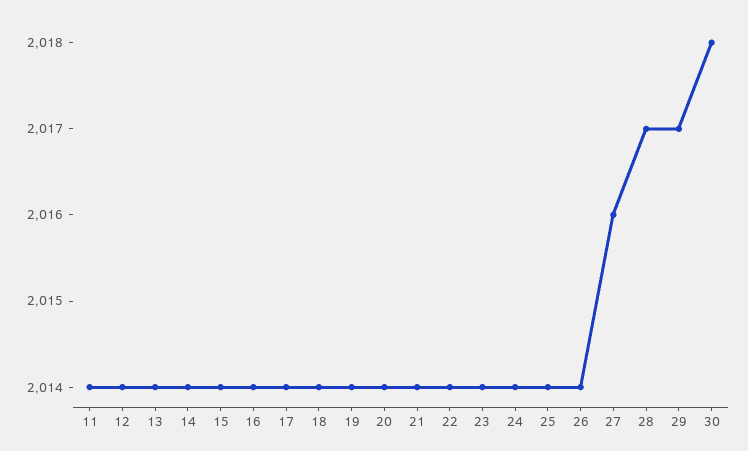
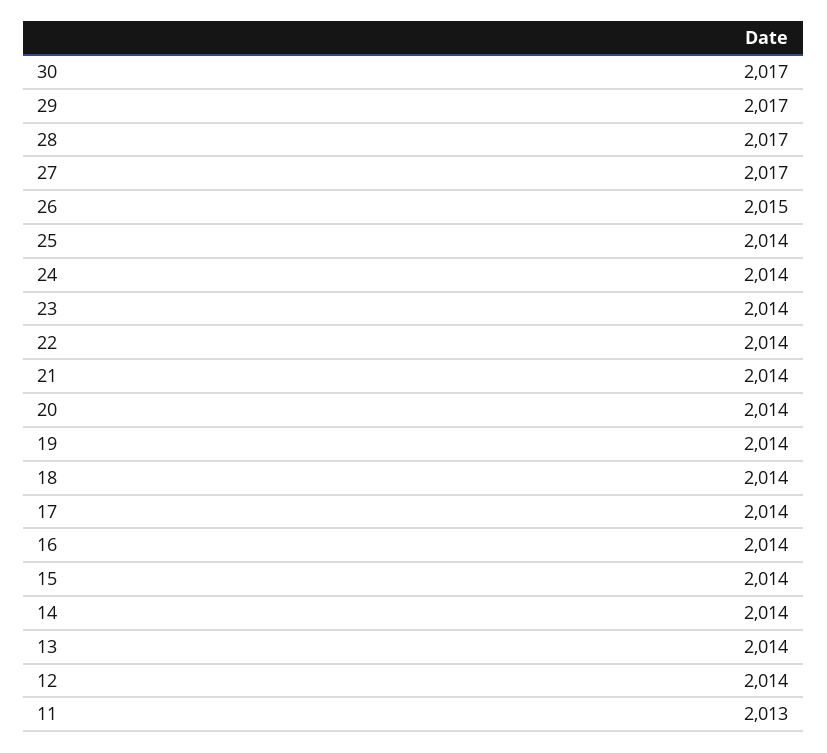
  {
-   "11": 2014,
+   "11": 2013,
    "12": 2014,
    "13": 2014,
    "14": 2014,
    "15": 2014,
    "16": 2014,
    "17": 2014,
    "18": 2014,
    "19": 2014,
    "20": 2014,
    "21": 2014,
    "22": 2014,
    "23": 2014,
    "24": 2014,
    "25": 2014,
-   "26": 2014,
+   "26": 2015,
-   "27": 2016,
+   "27": 2017,
    "28": 2017,
    "29": 2017,
-   "30": 2018
+   "30": 2017
  }

